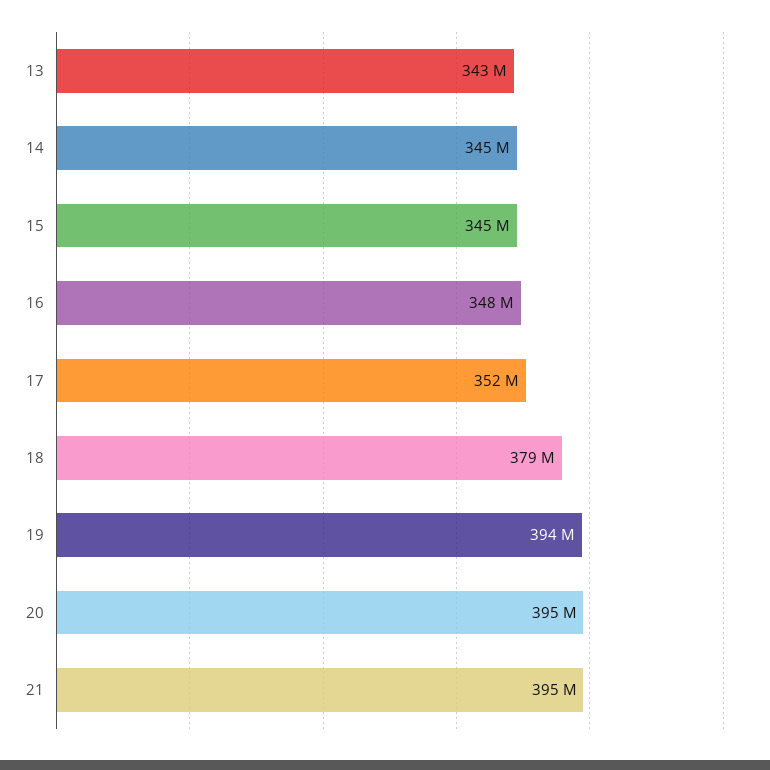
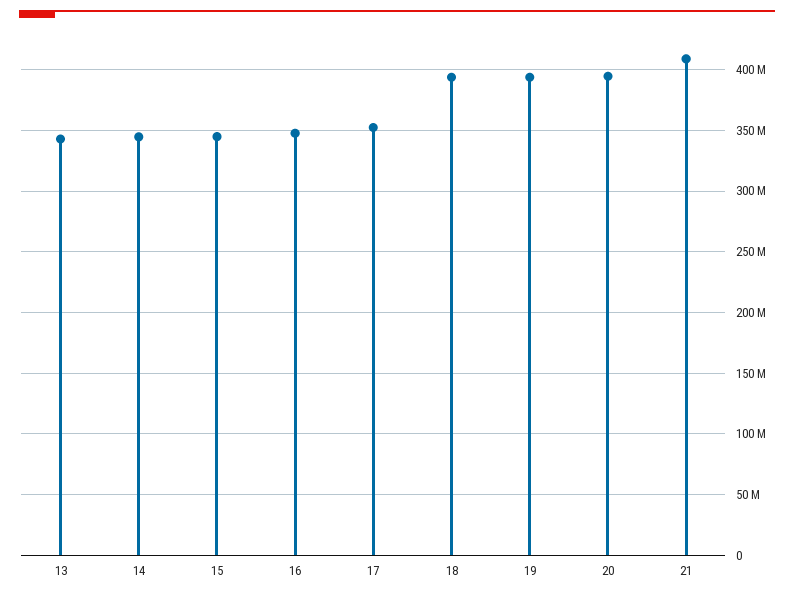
  {
    "13": 343000000,
    "14": 345000000,
    "15": 345000000,
    "16": 348000000,
    "17": 352000000,
-   "18": 379000000,
+   "18": 395000000,
    "19": 394000000,
    "20": 395000000,
-   "21": 395000000
+   "21": 410000000
  }

